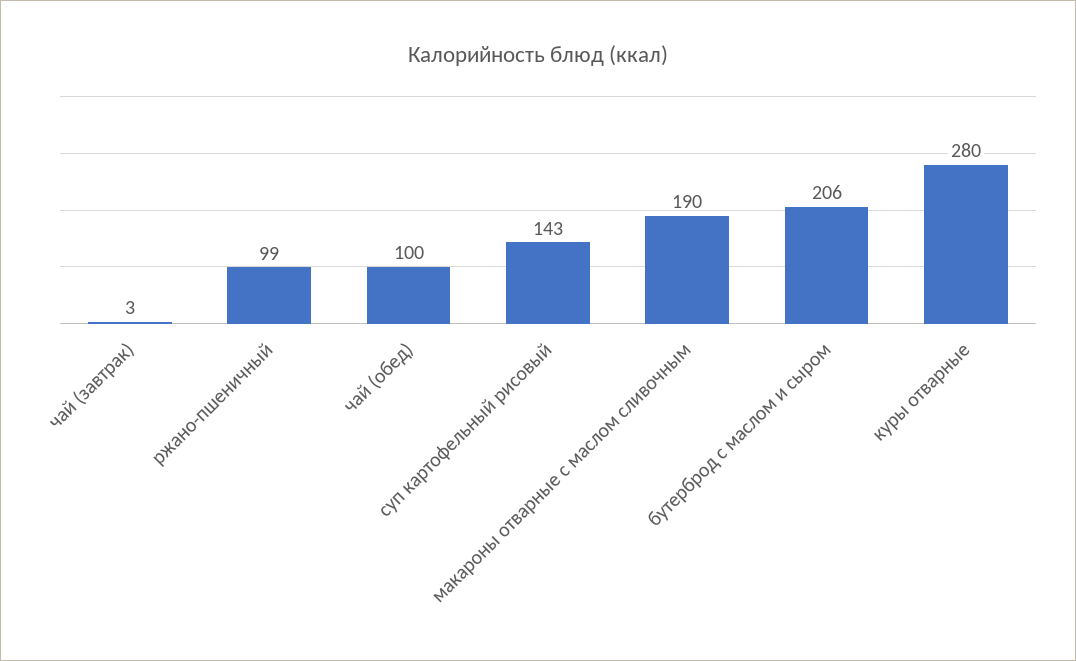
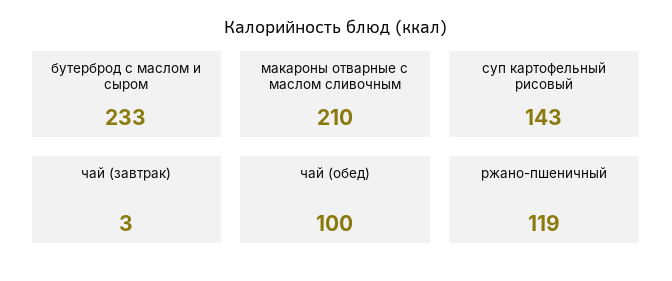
  {
    "чай (завтрак)": 3,
-   "ржано-пшеничный": 99,
+   "ржано-пшеничный": 119,
    "чай (обед)": 100,
    "суп картофельный рисовый": 143,
-   "макароны отварные с маслом сливочным": 190,
+   "макароны отварные с маслом сливочным": 210,
-   "бутерброд с маслом и сыром": 206,
+   "бутерброд с маслом и сыром": 233
-   "куры отварные": 280
  }

